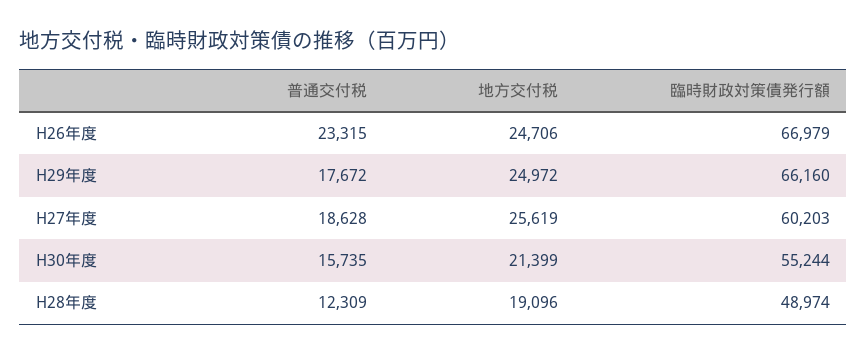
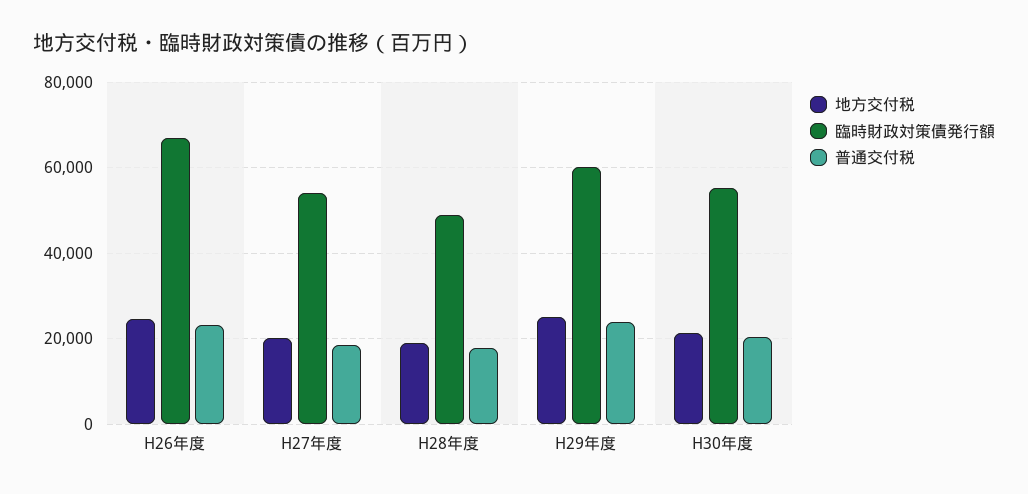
  {
    "普通交付税": {
      "H26年度": 23315,
-     "H29年度": 17672,
+     "H29年度": 24000,
      "H27年度": 18628,
-     "H30年度": 15735,
+     "H30年度": 20000,
-     "H28年度": 12309
+     "H28年度": 18000
    },
    "地方交付税": {
      "H26年度": 24706,
      "H29年度": 24972,
-     "H27年度": 25619,
+     "H27年度": 20000,
      "H30年度": 21399,
      "H28年度": 19096
    },
    "臨時財政対策債発行額": {
      "H26年度": 66979,
-     "H29年度": 66160,
+     "H29年度": 60000,
-     "H27年度": 60203,
+     "H27年度": 54000,
      "H30年度": 55244,
      "H28年度": 48974
    }
  }

